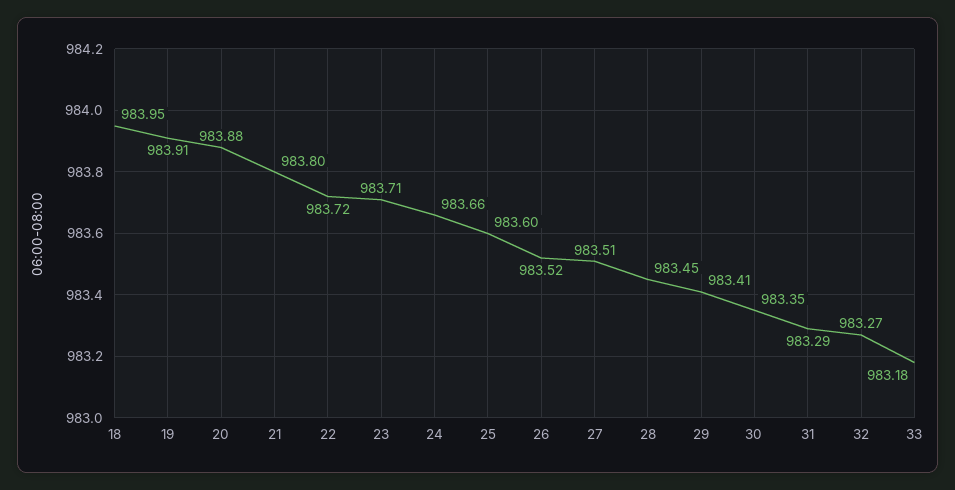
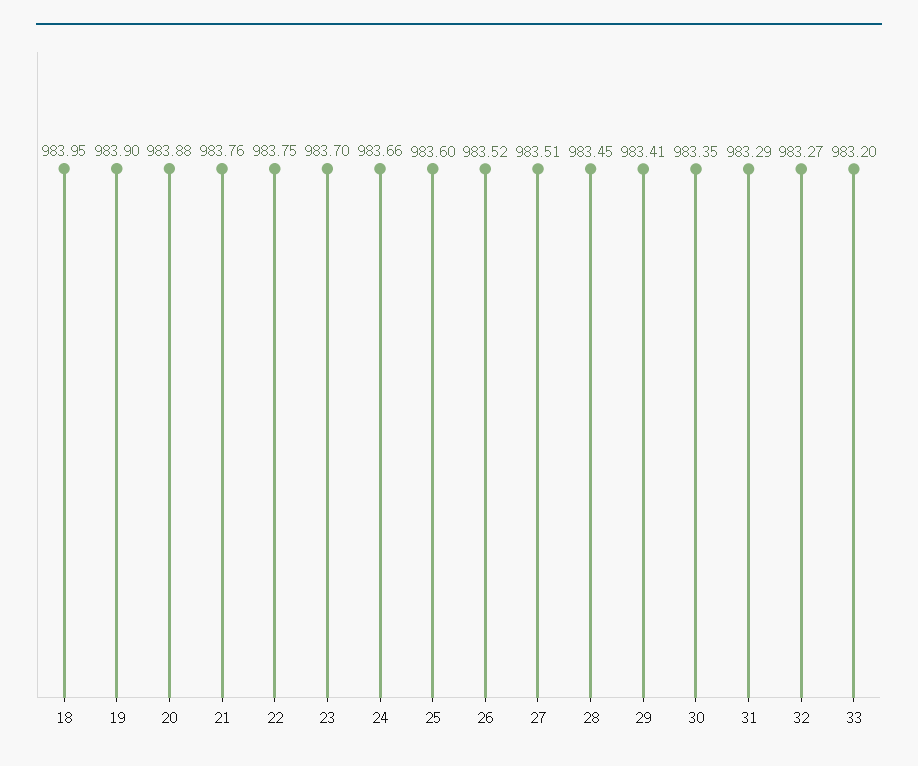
  {
    "18": 983.95,
-   "19": 983.91,
+   "19": 983.9,
    "20": 983.88,
-   "21": 983.8,
+   "21": 983.76,
-   "22": 983.72,
+   "22": 983.75,
-   "23": 983.71,
+   "23": 983.7,
    "24": 983.66,
    "25": 983.6,
    "26": 983.52,
    "27": 983.51,
    "28": 983.45,
    "29": 983.41,
    "30": 983.35,
    "31": 983.29,
    "32": 983.27,
-   "33": 983.18
+   "33": 983.2
  }

